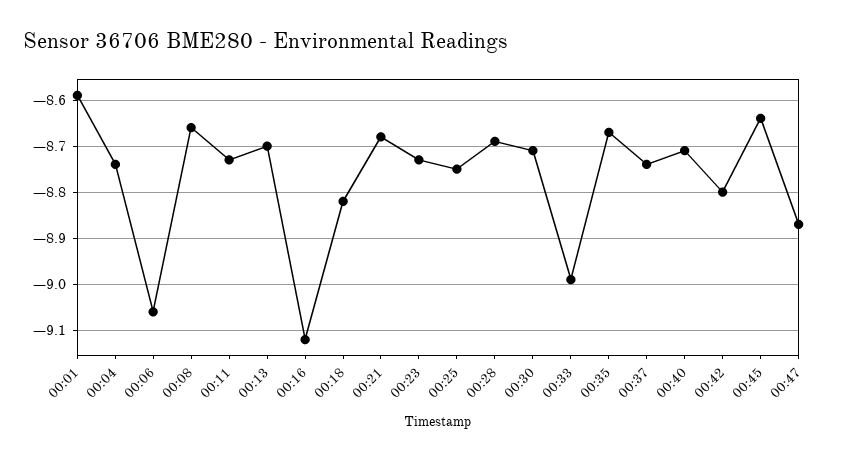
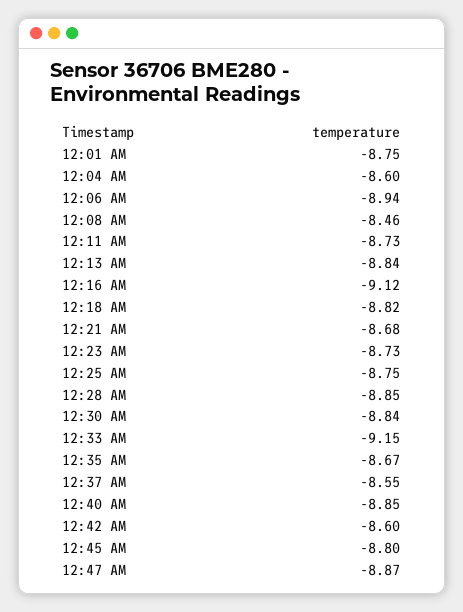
  {
-   "00:01": -8.6,
+   "00:01": -8.75,
-   "00:04": -8.75,
+   "00:04": -8.6,
-   "00:06": -9.05,
+   "00:06": -8.94,
-   "00:08": -8.65,
+   "00:08": -8.46,
    "00:11": -8.73,
-   "00:13": -8.7,
+   "00:13": -8.84,
    "00:16": -9.12,
    "00:18": -8.82,
    "00:21": -8.68,
    "00:23": -8.73,
    "00:25": -8.75,
-   "00:28": -8.7,
+   "00:28": -8.85,
-   "00:30": -8.7,
+   "00:30": -8.84,
-   "00:33": -9,
+   "00:33": -9.15,
    "00:35": -8.67,
-   "00:37": -8.75,
+   "00:37": -8.55,
-   "00:40": -8.7,
+   "00:40": -8.85,
-   "00:42": -8.8,
+   "00:42": -8.6,
-   "00:45": -8.65,
+   "00:45": -8.8,
    "00:47": -8.87
  }

